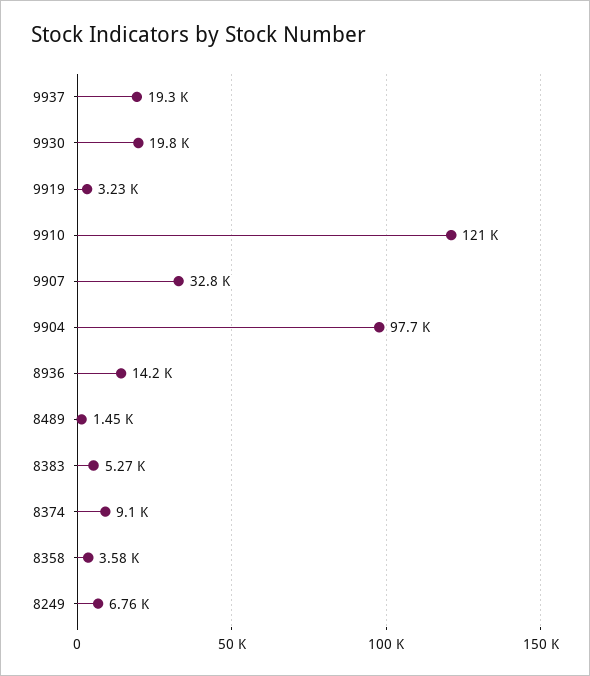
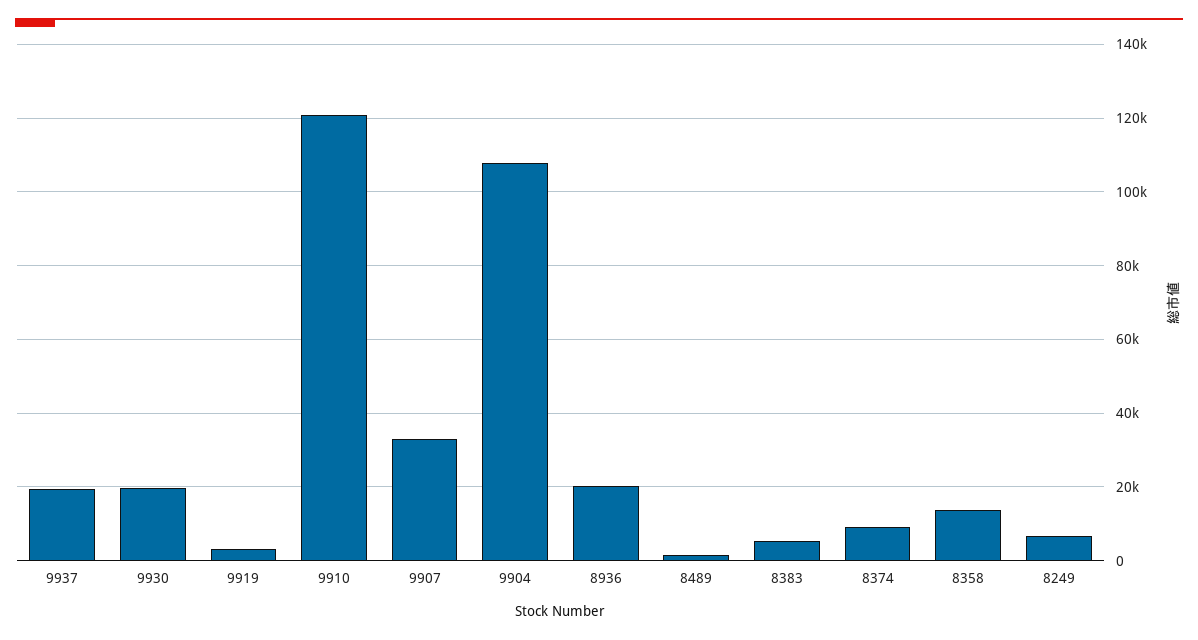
  {
    "9937": 19300,
    "9930": 19800,
    "9919": 3230,
    "9910": 121000,
    "9907": 32800,
-   "9904": 97700,
+   "9904": 108000,
-   "8936": 14200,
+   "8936": 20000,
    "8489": 1450,
    "8383": 5270,
    "8374": 9100,
-   "8358": 3580,
+   "8358": 14000,
    "8249": 6760
  }

